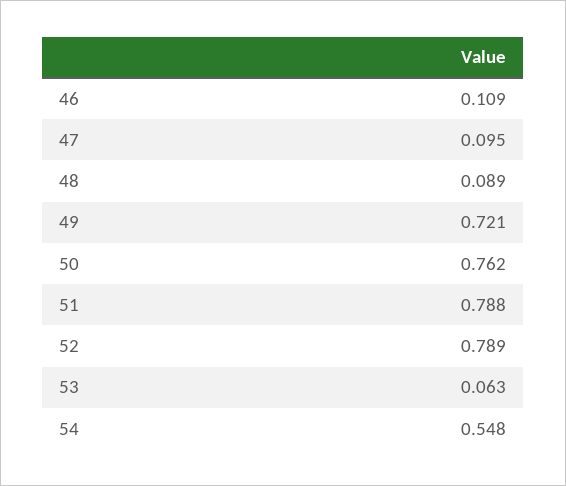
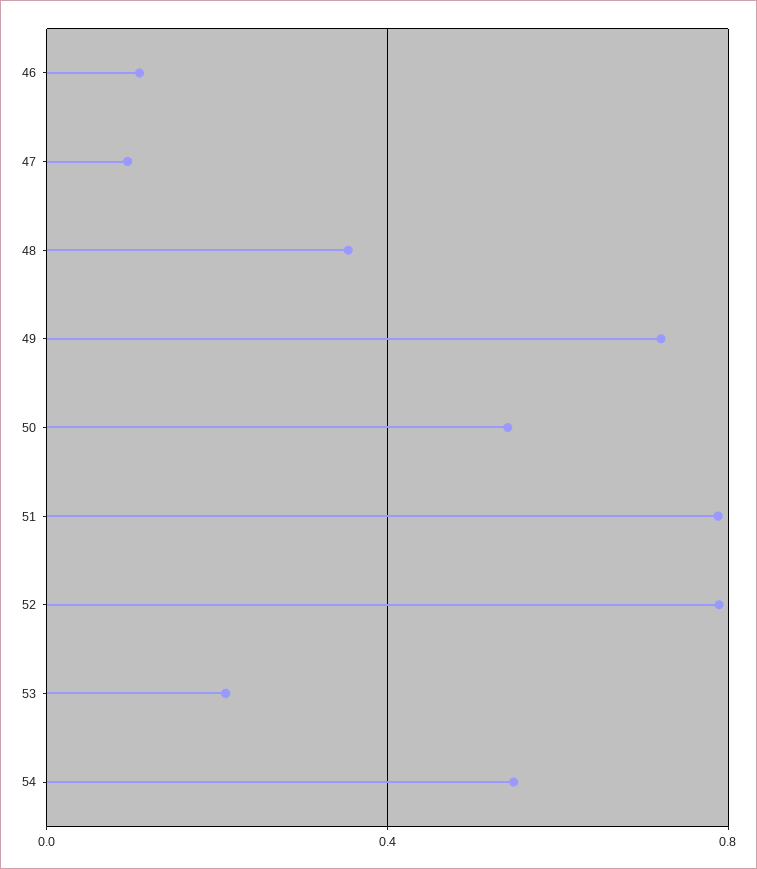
  {
    "46": 0.109,
    "47": 0.095,
-   "48": 0.089,
+   "48": 0.35,
    "49": 0.721,
-   "50": 0.762,
+   "50": 0.55,
    "51": 0.788,
    "52": 0.789,
-   "53": 0.063,
+   "53": 0.2,
    "54": 0.548
  }

